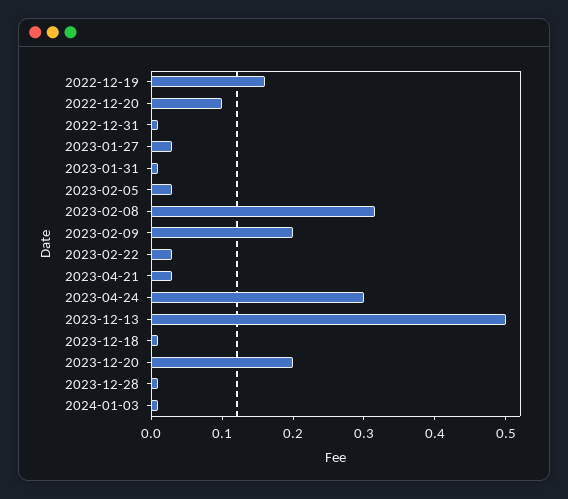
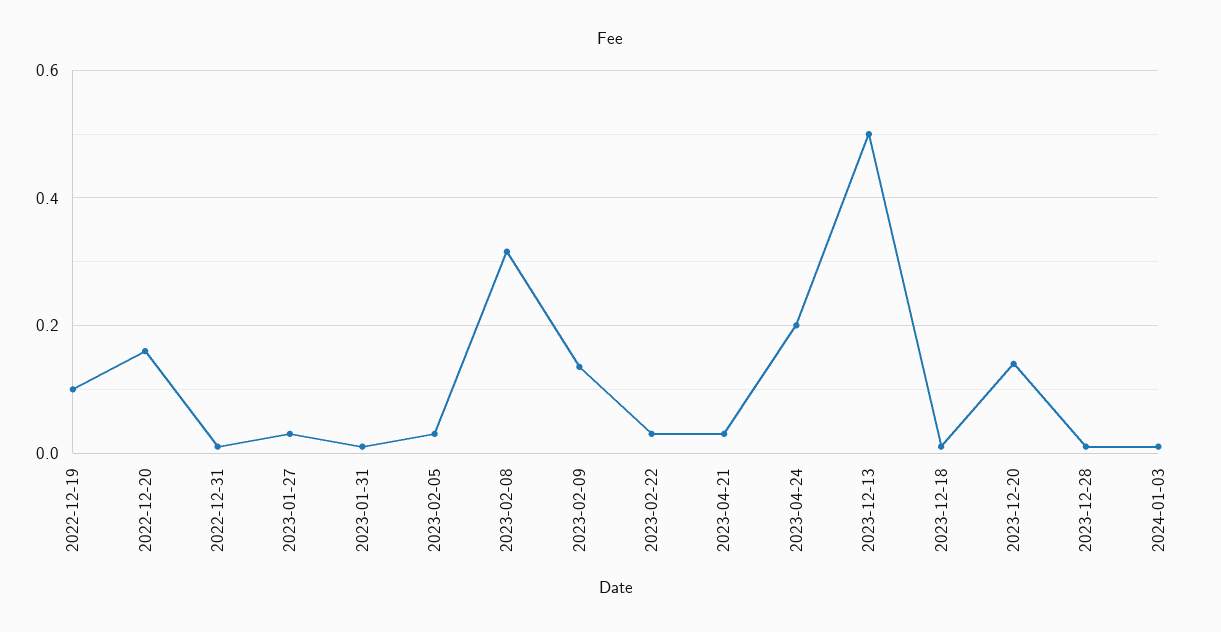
  {
-   "2022-12-19": 0.16,
+   "2022-12-19": 0.1,
-   "2022-12-20": 0.1,
+   "2022-12-20": 0.16,
    "2022-12-31": 0.02,
    "2023-01-27": 0.04,
    "2023-01-31": 0.02,
    "2023-02-05": 0.04,
    "2023-02-08": 0.32,
-   "2023-02-09": 0.2,
+   "2023-02-09": 0.14,
    "2023-02-22": 0.04,
    "2023-04-21": 0.04,
-   "2023-04-24": 0.3,
+   "2023-04-24": 0.2,
    "2023-12-13": 0.5,
    "2023-12-18": 0.02,
-   "2023-12-20": 0.2,
+   "2023-12-20": 0.14,
    "2023-12-28": 0.02,
    "2024-01-03": 0.02
  }

